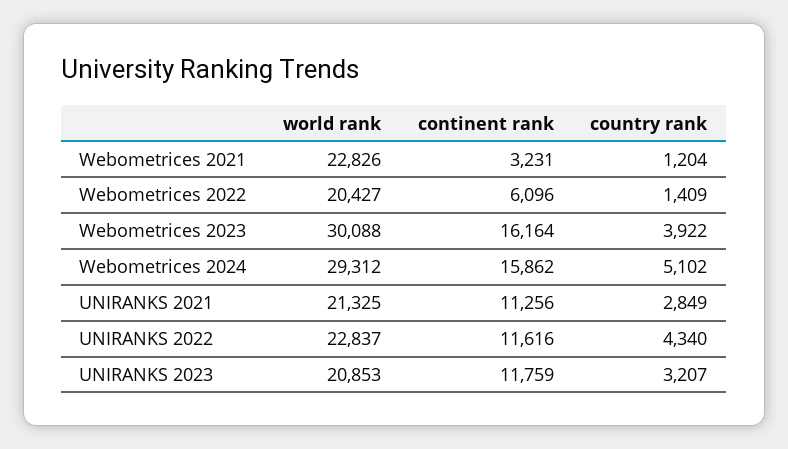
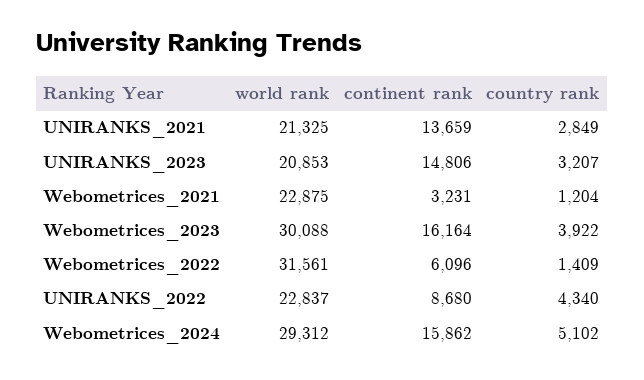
  {
    "world rank": {
-     "Webometrices 2021": 22826,
+     "Webometrices 2021": 22875,
-     "Webometrices 2022": 20427,
+     "Webometrices 2022": 31561,
      "Webometrices 2023": 30088,
      "Webometrices 2024": 29312,
      "UNIRANKS 2021": 21325,
      "UNIRANKS 2022": 22837,
      "UNIRANKS 2023": 20853
    },
    "continent rank": {
      "Webometrices 2021": 3231,
      "Webometrices 2022": 6096,
      "Webometrices 2023": 16164,
      "Webometrices 2024": 15862,
-     "UNIRANKS 2021": 11256,
+     "UNIRANKS 2021": 13659,
-     "UNIRANKS 2022": 11616,
+     "UNIRANKS 2022": 8680,
-     "UNIRANKS 2023": 11759
+     "UNIRANKS 2023": 14806
    },
    "country rank": {
      "Webometrices 2021": 1204,
      "Webometrices 2022": 1409,
      "Webometrices 2023": 3922,
      "Webometrices 2024": 5102,
      "UNIRANKS 2021": 2849,
      "UNIRANKS 2022": 4340,
      "UNIRANKS 2023": 3207
    }
  }

